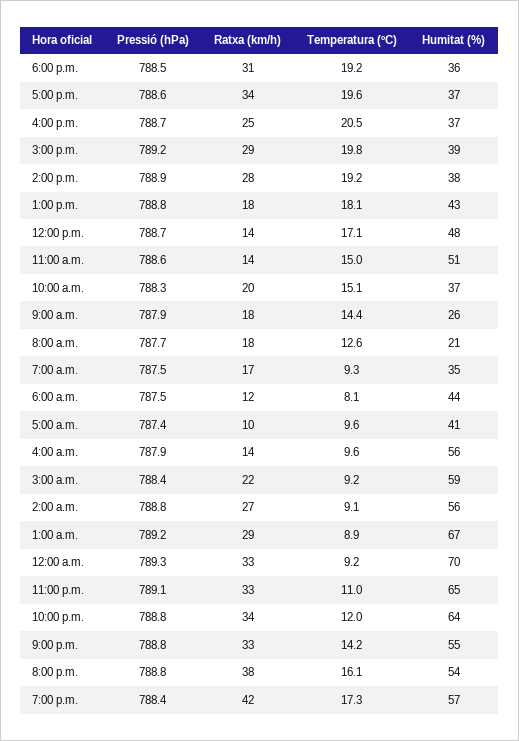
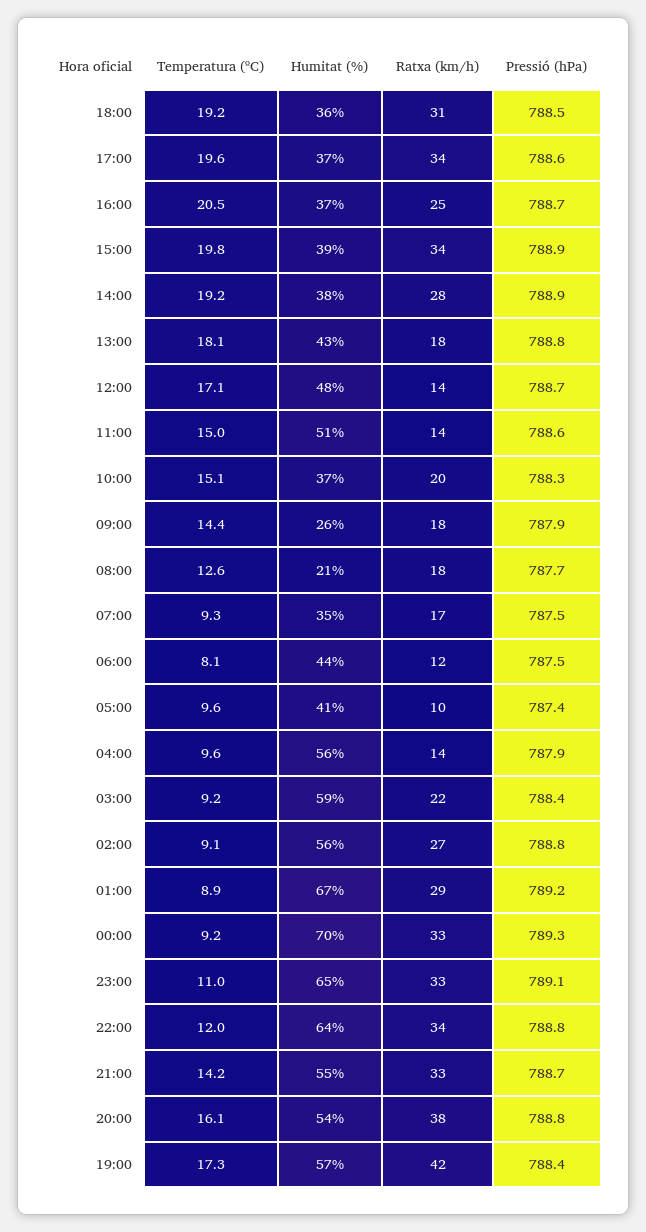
  {
    "Pressió (hPa)": {
      "6:00 p.m.": 788.5,
      "5:00 p.m.": 788.6,
      "4:00 p.m.": 788.7,
-     "3:00 p.m.": 789.2,
+     "3:00 p.m.": 788.9,
      "2:00 p.m.": 788.9,
      "1:00 p.m.": 788.8,
      "12:00 p.m.": 788.7,
      "11:00 a.m.": 788.6,
      "10:00 a.m.": 788.3,
      "9:00 a.m.": 787.9,
      "8:00 a.m.": 787.7,
      "7:00 a.m.": 787.5,
      "6:00 a.m.": 787.5,
      "5:00 a.m.": 787.4,
      "4:00 a.m.": 787.9,
      "3:00 a.m.": 788.4,
      "2:00 a.m.": 788.8,
      "1:00 a.m.": 789.2,
      "12:00 a.m.": 789.3,
      "11:00 p.m.": 789.1,
      "10:00 p.m.": 788.8,
-     "9:00 p.m.": 788.8,
+     "9:00 p.m.": 788.7,
      "8:00 p.m.": 788.8,
      "7:00 p.m.": 788.4
    },
    "Ratxa (km/h)": {
      "6:00 p.m.": 31,
      "5:00 p.m.": 34,
      "4:00 p.m.": 25,
-     "3:00 p.m.": 29,
+     "3:00 p.m.": 34,
      "2:00 p.m.": 28,
      "1:00 p.m.": 18,
      "12:00 p.m.": 14,
      "11:00 a.m.": 14,
      "10:00 a.m.": 20,
      "9:00 a.m.": 18,
      "8:00 a.m.": 18,
      "7:00 a.m.": 17,
      "6:00 a.m.": 12,
      "5:00 a.m.": 10,
      "4:00 a.m.": 14,
      "3:00 a.m.": 22,
      "2:00 a.m.": 27,
      "1:00 a.m.": 29,
      "12:00 a.m.": 33,
      "11:00 p.m.": 33,
      "10:00 p.m.": 34,
      "9:00 p.m.": 33,
      "8:00 p.m.": 38,
      "7:00 p.m.": 42
    },
    "Temperatura (ºC)": {
      "6:00 p.m.": 19.2,
      "5:00 p.m.": 19.6,
      "4:00 p.m.": 20.5,
      "3:00 p.m.": 19.8,
      "2:00 p.m.": 19.2,
      "1:00 p.m.": 18.1,
      "12:00 p.m.": 17.1,
      "11:00 a.m.": 15,
      "10:00 a.m.": 15.1,
      "9:00 a.m.": 14.4,
      "8:00 a.m.": 12.6,
      "7:00 a.m.": 9.3,
      "6:00 a.m.": 8.1,
      "5:00 a.m.": 9.6,
      "4:00 a.m.": 9.6,
      "3:00 a.m.": 9.2,
      "2:00 a.m.": 9.1,
      "1:00 a.m.": 8.9,
      "12:00 a.m.": 9.2,
      "11:00 p.m.": 11,
      "10:00 p.m.": 12,
      "9:00 p.m.": 14.2,
      "8:00 p.m.": 16.1,
      "7:00 p.m.": 17.3
    },
    "Humitat (%)": {
      "6:00 p.m.": 36,
      "5:00 p.m.": 37,
      "4:00 p.m.": 37,
      "3:00 p.m.": 39,
      "2:00 p.m.": 38,
      "1:00 p.m.": 43,
      "12:00 p.m.": 48,
      "11:00 a.m.": 51,
      "10:00 a.m.": 37,
      "9:00 a.m.": 26,
      "8:00 a.m.": 21,
      "7:00 a.m.": 35,
      "6:00 a.m.": 44,
      "5:00 a.m.": 41,
      "4:00 a.m.": 56,
      "3:00 a.m.": 59,
      "2:00 a.m.": 56,
      "1:00 a.m.": 67,
      "12:00 a.m.": 70,
      "11:00 p.m.": 65,
      "10:00 p.m.": 64,
      "9:00 p.m.": 55,
      "8:00 p.m.": 54,
      "7:00 p.m.": 57
    }
  }

